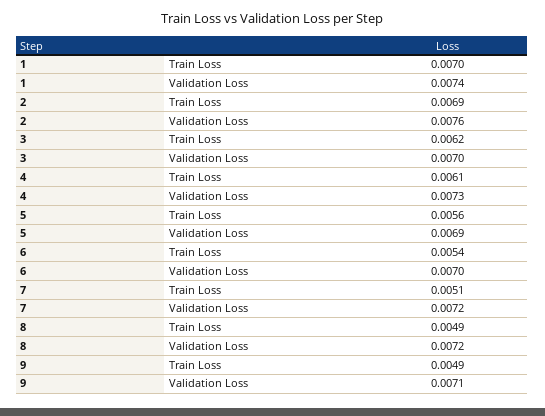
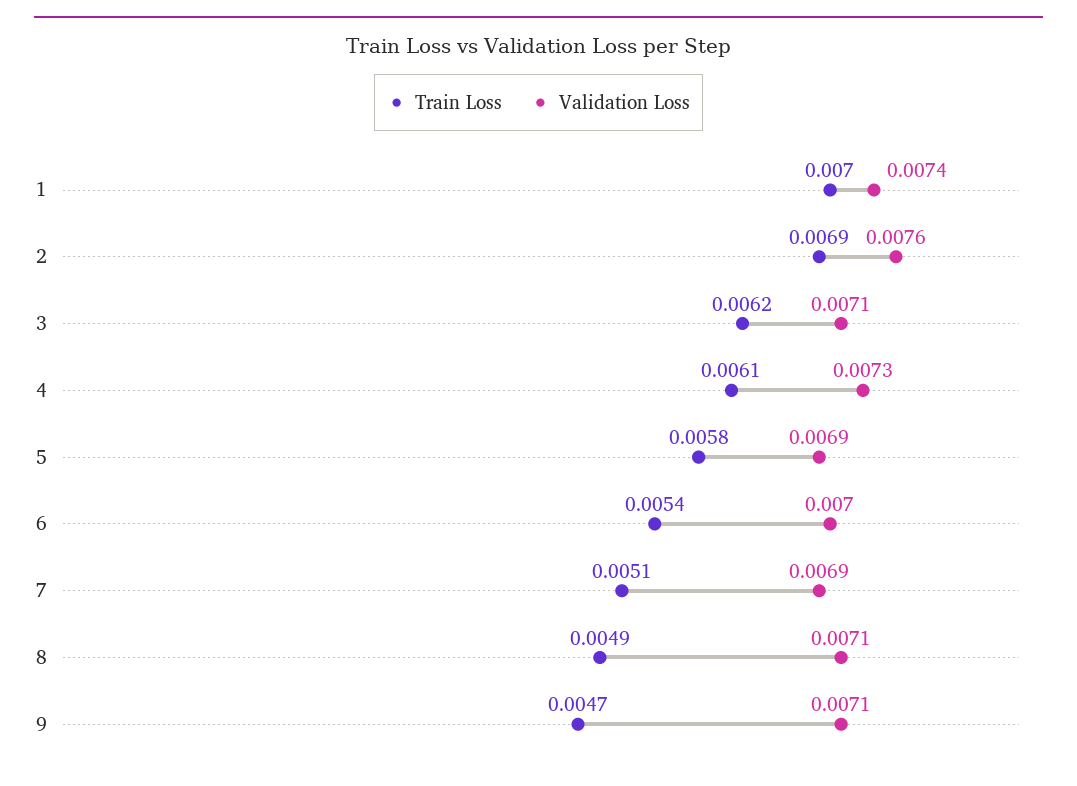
  {
    "Train Loss": {
      "1": 0.007,
      "2": 0.0069,
      "3": 0.0062,
      "4": 0.0061,
-     "5": 0.0056,
+     "5": 0.0058,
      "6": 0.0054,
      "7": 0.0051,
      "8": 0.0049,
-     "9": 0.0049
+     "9": 0.0047
    },
    "Validation Loss": {
      "1": 0.0074,
      "2": 0.0076,
-     "3": 0.007,
+     "3": 0.0071,
      "4": 0.0073,
      "5": 0.0069,
      "6": 0.007,
-     "7": 0.0072,
+     "7": 0.0069,
-     "8": 0.0072,
+     "8": 0.0071,
      "9": 0.0071
    }
  }

